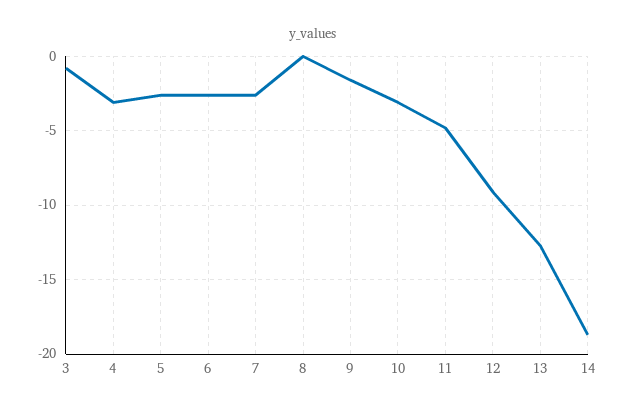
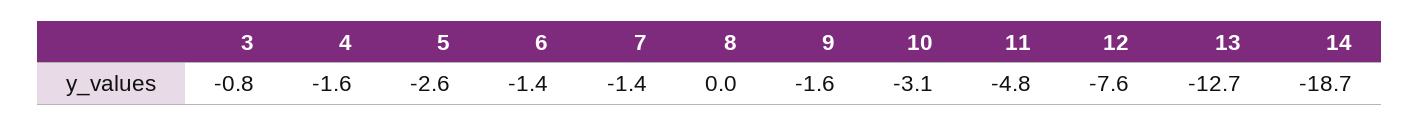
  {
    "3": -0.8,
-   "4": -3,
+   "4": -1.6,
    "5": -2.6,
-   "6": -2.5,
+   "6": -1.4,
-   "7": -2.5,
+   "7": -1.4,
    "8": 0,
    "9": -1.6,
    "10": -3.1,
    "11": -4.8,
-   "12": -9,
+   "12": -7.6,
    "13": -12.7,
    "14": -18.7
  }

